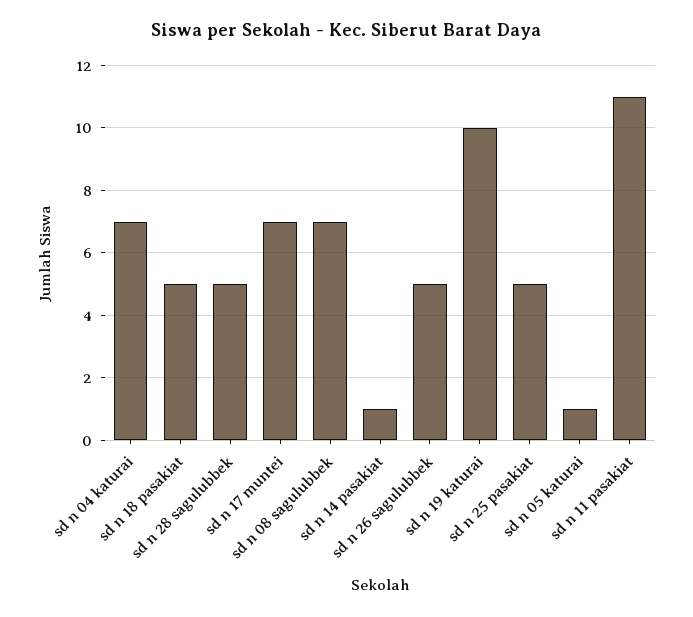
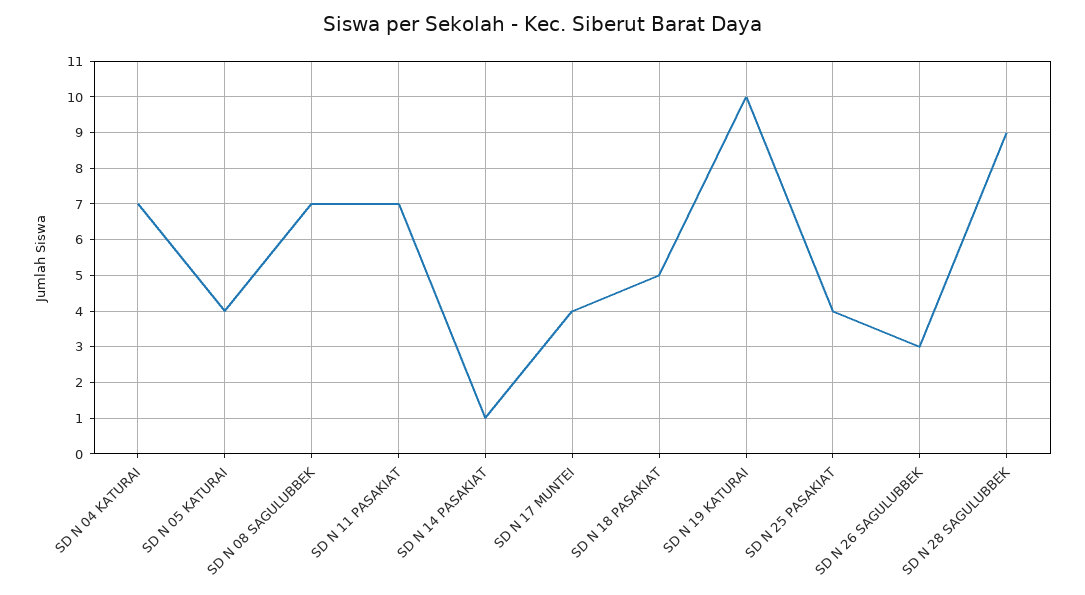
  {
    "sd n 04 katurai": 7,
    "sd n 18 pasakiat": 5,
-   "sd n 28 sagulubbek": 5,
+   "sd n 28 sagulubbek": 9,
-   "sd n 17 muntei": 7,
+   "sd n 17 muntei": 4,
    "sd n 08 sagulubbek": 7,
    "sd n 14 pasakiat": 1,
-   "sd n 26 sagulubbek": 5,
+   "sd n 26 sagulubbek": 3,
    "sd n 19 katurai": 10,
-   "sd n 25 pasakiat": 5,
+   "sd n 25 pasakiat": 4,
-   "sd n 05 katurai": 1,
+   "sd n 05 katurai": 4,
-   "sd n 11 pasakiat": 11
+   "sd n 11 pasakiat": 7
  }

